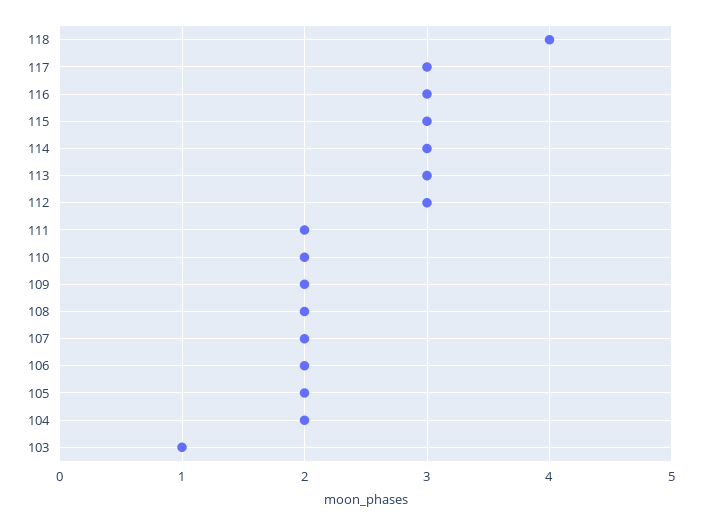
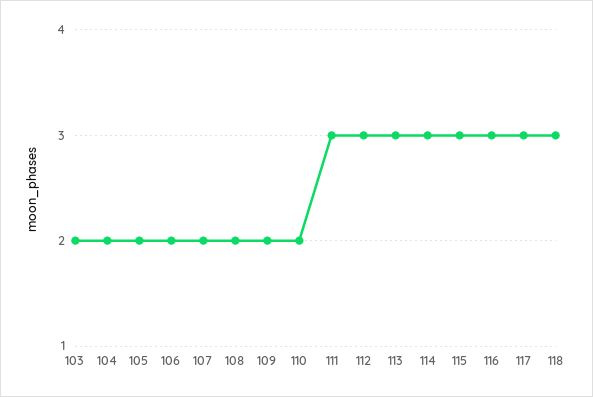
  {
-   "118": 4,
+   "118": 3,
    "117": 3,
    "116": 3,
    "115": 3,
    "114": 3,
    "113": 3,
    "112": 3,
-   "111": 2,
+   "111": 3,
    "110": 2,
    "109": 2,
    "108": 2,
    "107": 2,
    "106": 2,
    "105": 2,
    "104": 2,
-   "103": 1
+   "103": 2
  }

